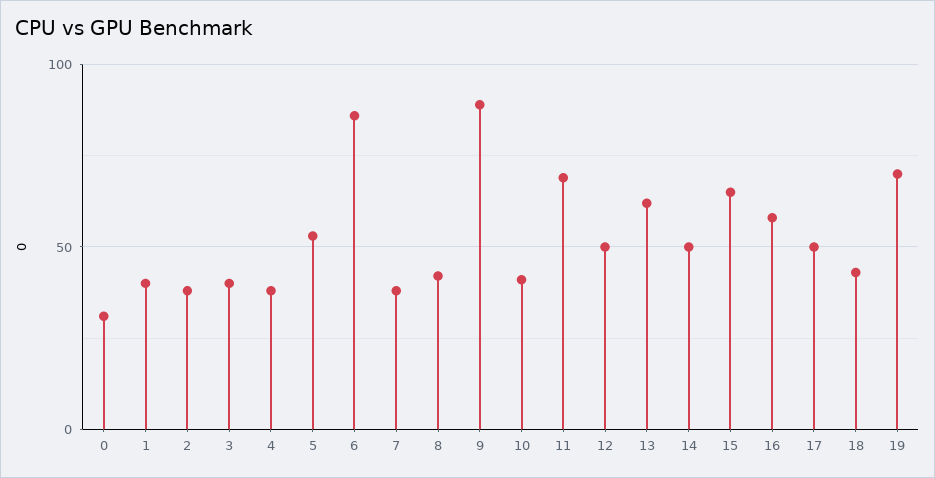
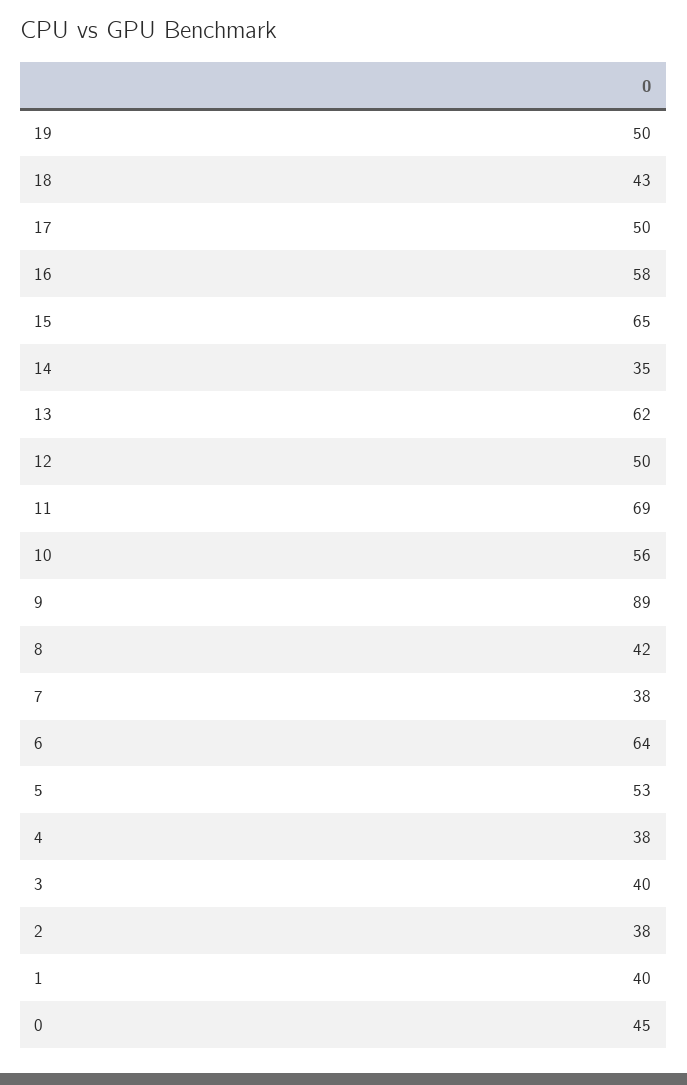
  {
-   "0": 30,
+   "0": 45,
    "1": 40,
    "2": 38,
    "3": 40,
    "4": 38,
    "5": 53,
-   "6": 85,
+   "6": 64,
    "7": 38,
    "8": 42,
    "9": 89,
-   "10": 40,
+   "10": 56,
    "11": 69,
    "12": 50,
    "13": 62,
-   "14": 50,
+   "14": 35,
    "15": 65,
    "16": 58,
    "17": 50,
    "18": 43,
-   "19": 70
+   "19": 50
  }

